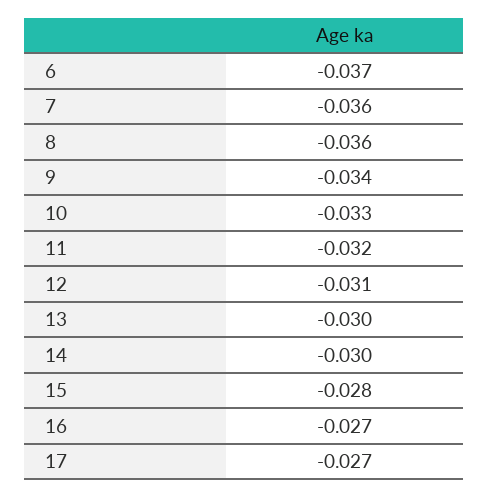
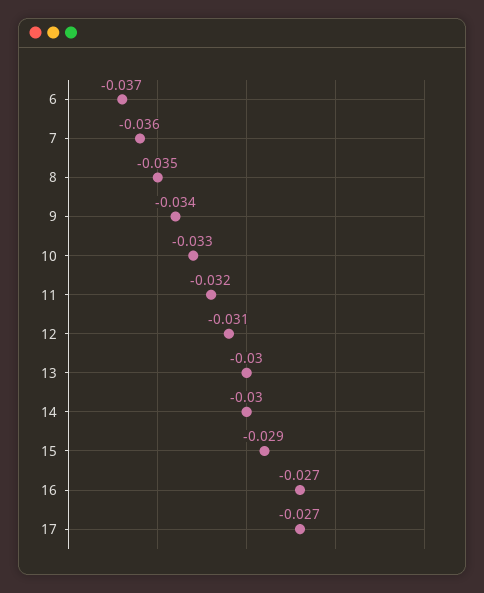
  {
    "6": -0.037,
    "7": -0.036,
-   "8": -0.036,
+   "8": -0.035,
    "9": -0.034,
    "10": -0.033,
    "11": -0.032,
    "12": -0.031,
    "13": -0.03,
    "14": -0.03,
-   "15": -0.028,
+   "15": -0.029,
    "16": -0.027,
    "17": -0.027
  }

